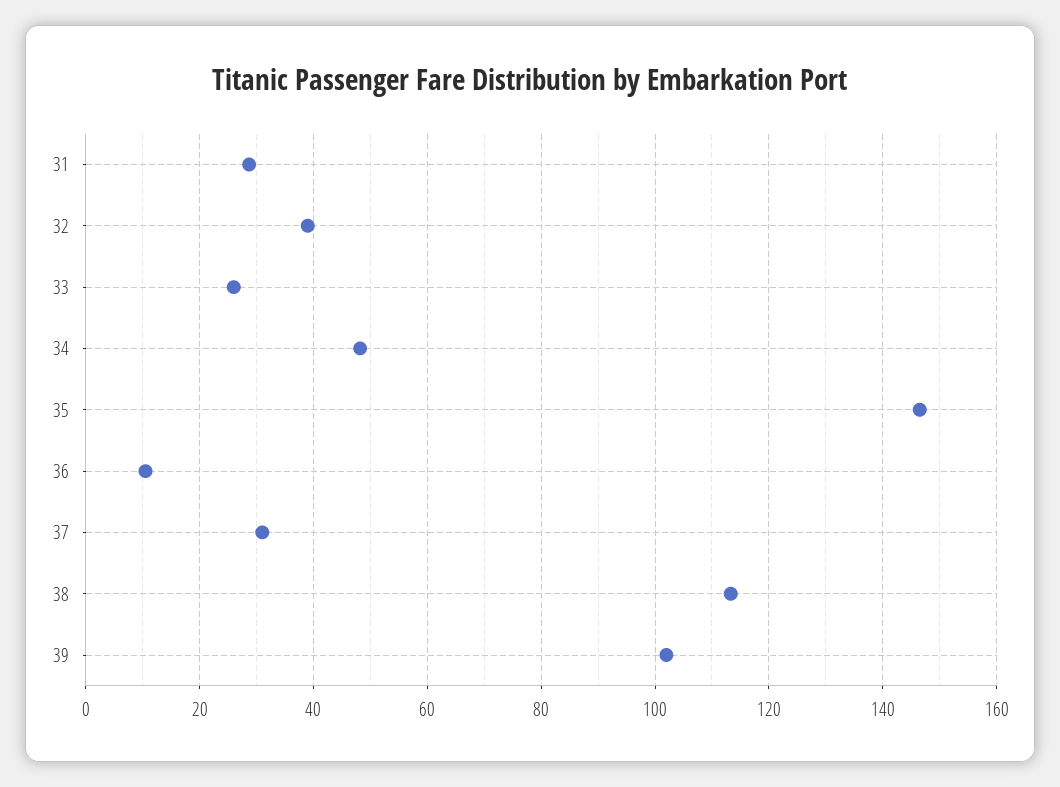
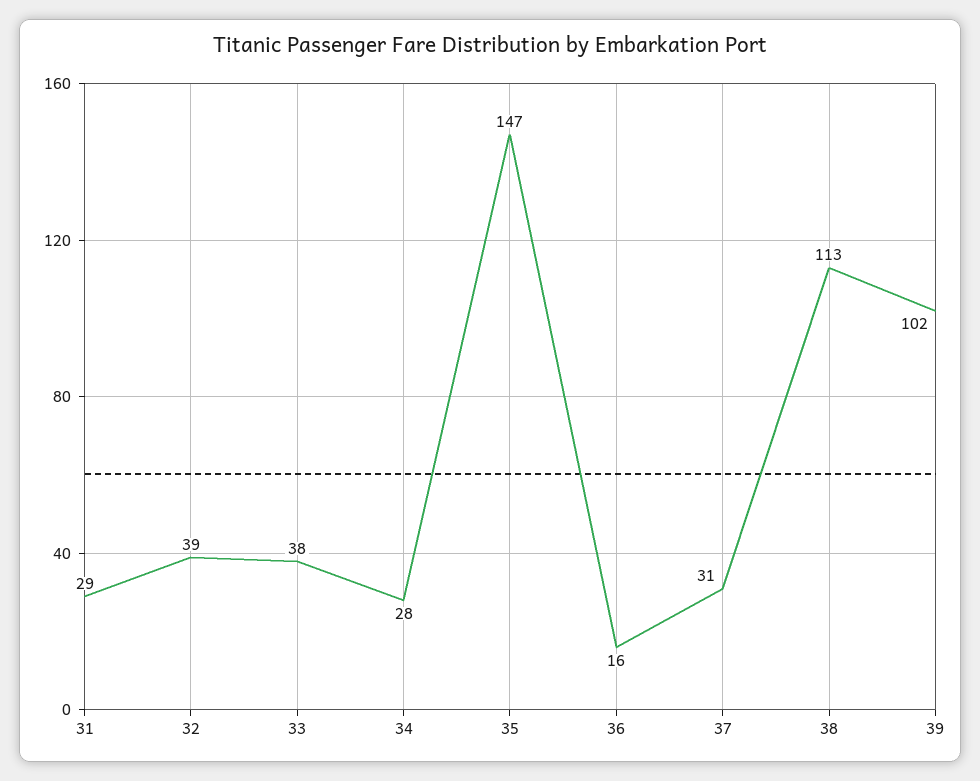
  {
    "31": 29,
    "32": 39,
-   "33": 26,
+   "33": 38,
-   "34": 48,
+   "34": 28,
    "35": 147,
-   "36": 10,
+   "36": 16,
    "37": 31,
    "38": 113,
    "39": 102
  }

